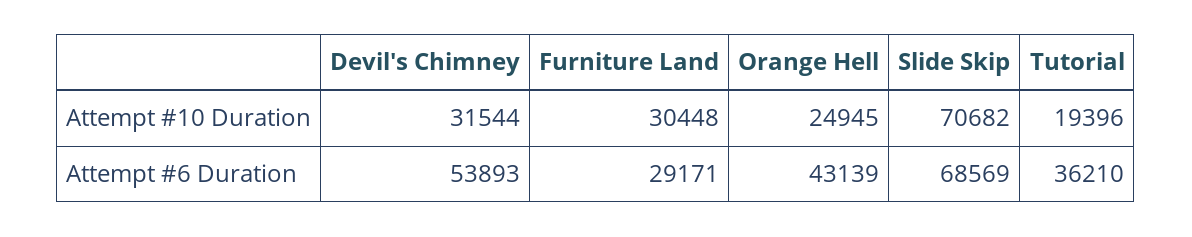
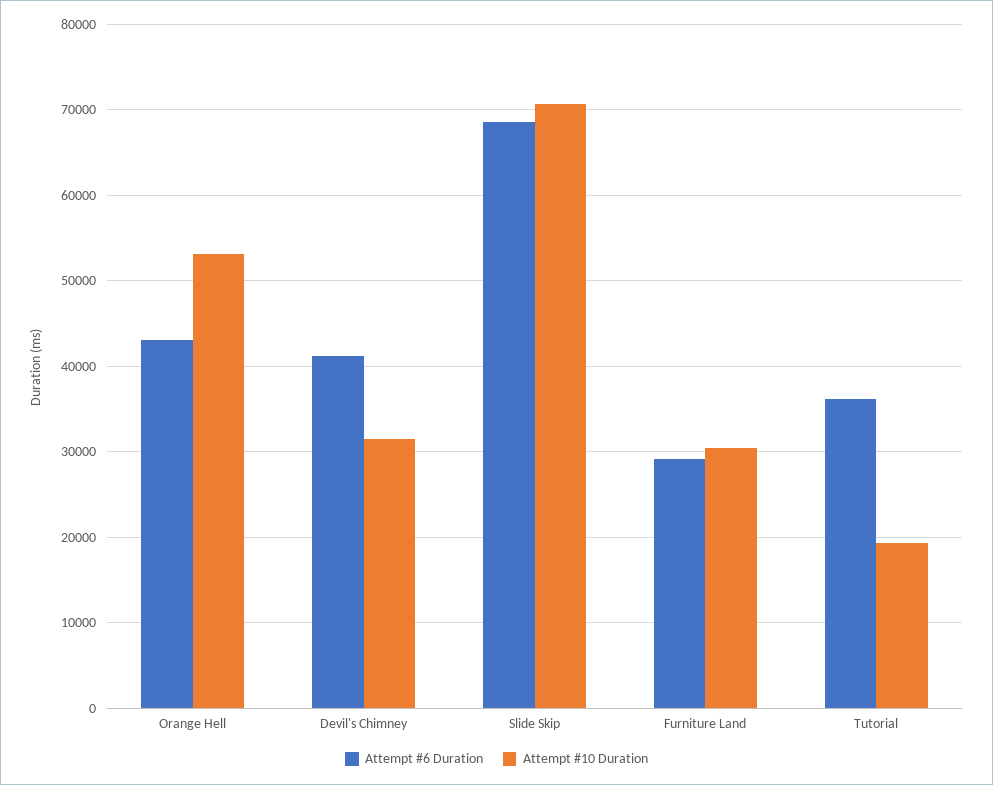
  {
    "Attempt #10 Duration": {
      "Devil's Chimney": 31544,
      "Furniture Land": 30448,
-     "Orange Hell": 24945,
+     "Orange Hell": 53000,
      "Slide Skip": 70682,
      "Tutorial": 19396
    },
    "Attempt #6 Duration": {
-     "Devil's Chimney": 53893,
+     "Devil's Chimney": 41000,
      "Furniture Land": 29171,
      "Orange Hell": 43139,
      "Slide Skip": 68569,
      "Tutorial": 36210
    }
  }

